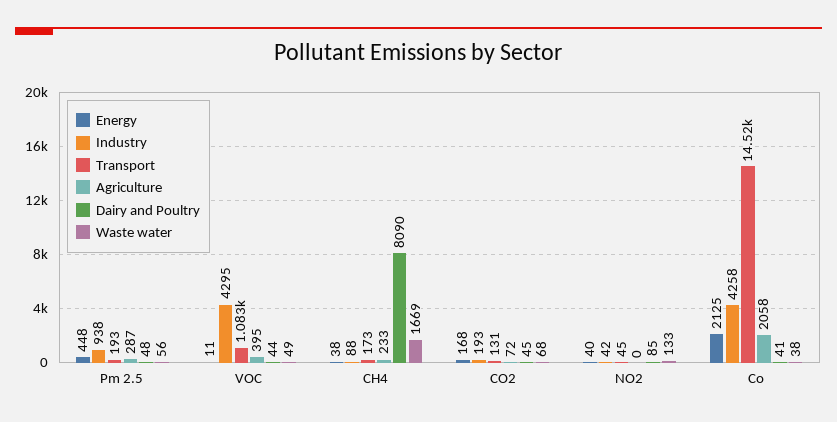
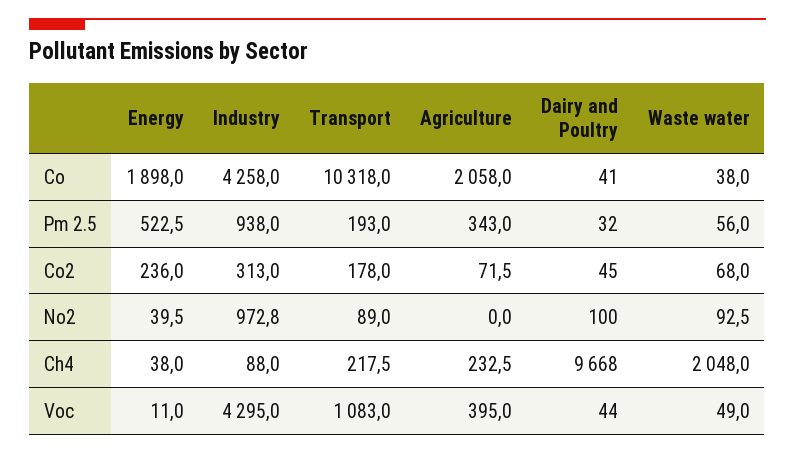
  {
    "Energy": {
-     "Pm 2.5": 448,
+     "Pm 2.5": 522.5,
      "VOC": 11,
      "CH4": 38,
-     "CO2": 168,
+     "CO2": 236,
      "NO2": 39.5,
-     "Co": 2125
+     "Co": 1898
    },
    "Industry": {
      "Pm 2.5": 938,
      "VOC": 4295,
      "CH4": 88,
-     "CO2": 193,
+     "CO2": 313,
-     "NO2": 42,
+     "NO2": 972.8,
      "Co": 4258
    },
    "Transport": {
      "Pm 2.5": 193,
      "VOC": 1083,
-     "CH4": 173,
+     "CH4": 217.5,
-     "CO2": 131,
+     "CO2": 178,
-     "NO2": 45,
+     "NO2": 89,
-     "Co": 14520
+     "Co": 10318
    },
    "Agriculture": {
-     "Pm 2.5": 287,
+     "Pm 2.5": 343,
      "VOC": 395,
      "CH4": 232.5,
      "CO2": 71.5,
      "NO2": 0,
      "Co": 2058
    },
    "Dairy and Poultry": {
-     "Pm 2.5": 48,
+     "Pm 2.5": 32,
      "VOC": 44,
-     "CH4": 8090,
+     "CH4": 9668,
      "CO2": 45,
-     "NO2": 85,
+     "NO2": 100,
      "Co": 41
    },
    "Waste water": {
      "Pm 2.5": 56,
      "VOC": 49,
-     "CH4": 1669,
+     "CH4": 2048,
      "CO2": 68,
-     "NO2": 133,
+     "NO2": 92.5,
      "Co": 38
    }
  }

